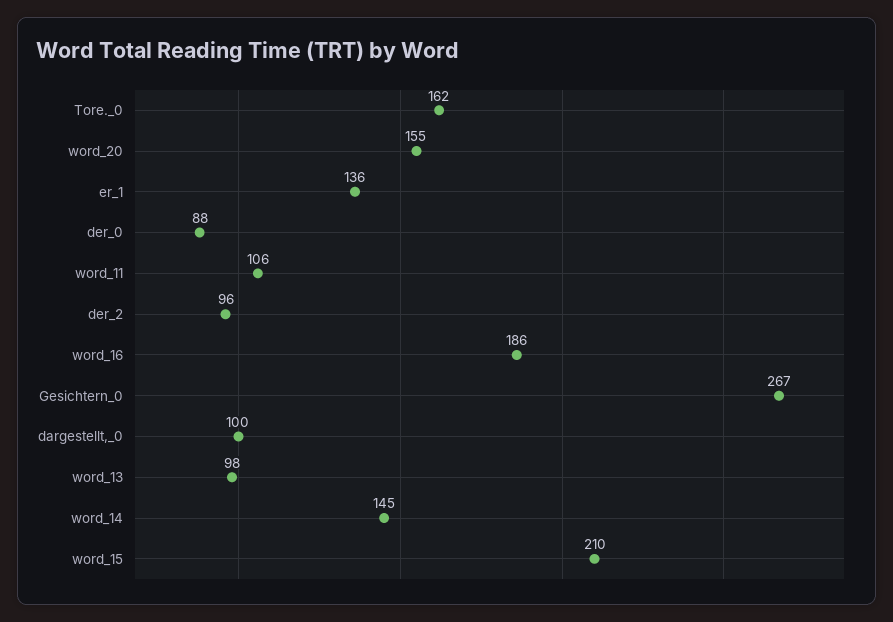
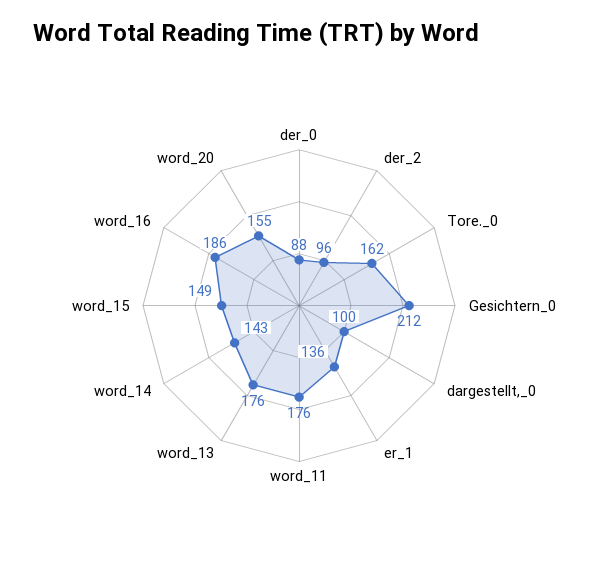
  {
    "Tore._0": 162,
    "word_20": 155,
    "er_1": 136,
    "der_0": 88,
-   "word_11": 106,
+   "word_11": 176,
    "der_2": 96,
    "word_16": 186,
-   "Gesichtern_0": 267,
+   "Gesichtern_0": 212,
    "dargestellt,_0": 100,
-   "word_13": 98,
+   "word_13": 176,
-   "word_14": 145,
+   "word_14": 143,
-   "word_15": 210
+   "word_15": 149
  }

